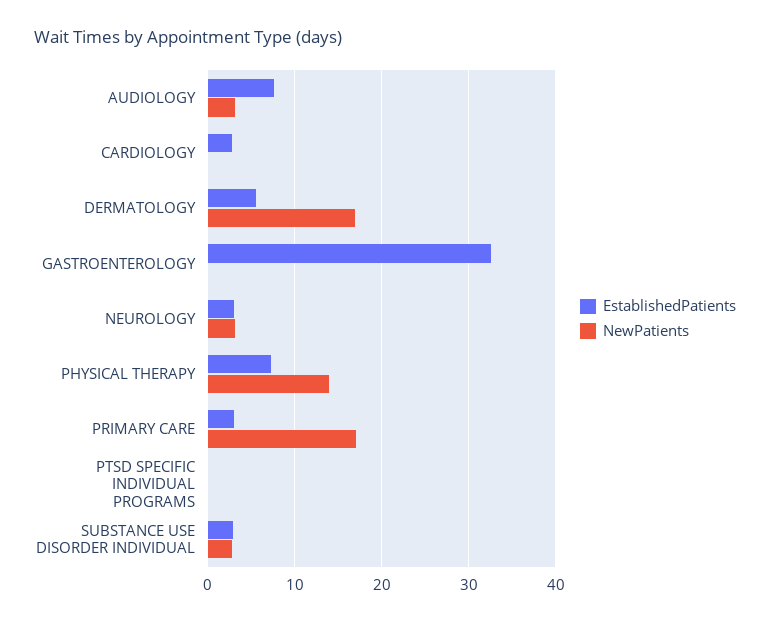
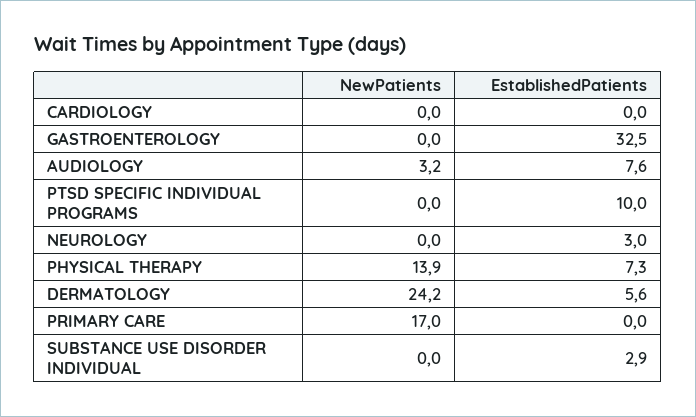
  {
    "EstablishedPatients": {
      "AUDIOLOGY": 7.6,
-     "CARDIOLOGY": 3,
+     "CARDIOLOGY": 0,
      "DERMATOLOGY": 5.6,
      "GASTROENTEROLOGY": 32.5,
      "NEUROLOGY": 3,
      "PHYSICAL THERAPY": 7.3,
-     "PRIMARY CARE": 3,
+     "PRIMARY CARE": 0,
-     "PTSD SPECIFIC INDIVIDUAL PROGRAMS": 0,
+     "PTSD SPECIFIC INDIVIDUAL PROGRAMS": 10,
      "SUBSTANCE USE DISORDER INDIVIDUAL": 2.9
    },
    "NewPatients": {
      "AUDIOLOGY": 3.2,
      "CARDIOLOGY": 0,
-     "DERMATOLOGY": 17,
+     "DERMATOLOGY": 24.2,
      "GASTROENTEROLOGY": 0,
-     "NEUROLOGY": 3,
+     "NEUROLOGY": 0,
      "PHYSICAL THERAPY": 13.9,
      "PRIMARY CARE": 17,
      "PTSD SPECIFIC INDIVIDUAL PROGRAMS": 0,
-     "SUBSTANCE USE DISORDER INDIVIDUAL": 3
+     "SUBSTANCE USE DISORDER INDIVIDUAL": 0
    }
  }

